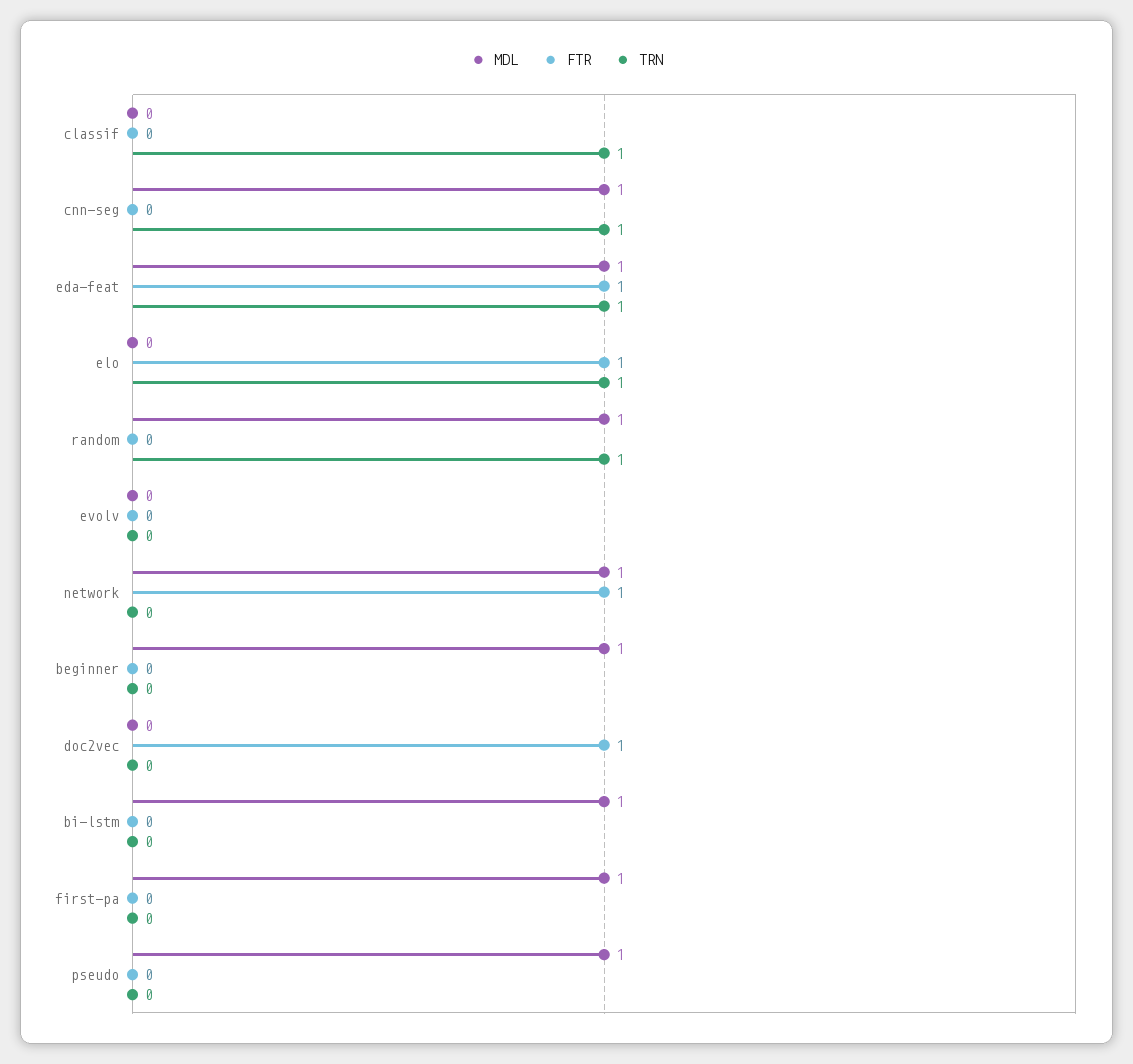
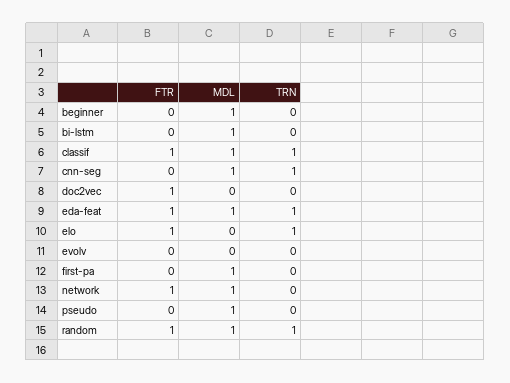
  {
    "MDL": {
-     "classif": 0,
+     "classif": 1,
      "cnn-seg": 1,
      "eda-feat": 1,
      "elo": 0,
      "random": 1,
      "evolv": 0,
      "network": 1,
      "beginner": 1,
      "doc2vec": 0,
      "bi-lstm": 1,
      "first-pa": 1,
      "pseudo": 1
    },
    "FTR": {
-     "classif": 0,
+     "classif": 1,
      "cnn-seg": 0,
      "eda-feat": 1,
      "elo": 1,
-     "random": 0,
+     "random": 1,
      "evolv": 0,
      "network": 1,
      "beginner": 0,
      "doc2vec": 1,
      "bi-lstm": 0,
      "first-pa": 0,
      "pseudo": 0
    },
    "TRN": {
      "classif": 1,
      "cnn-seg": 1,
      "eda-feat": 1,
      "elo": 1,
      "random": 1,
      "evolv": 0,
      "network": 0,
      "beginner": 0,
      "doc2vec": 0,
      "bi-lstm": 0,
      "first-pa": 0,
      "pseudo": 0
    }
  }

